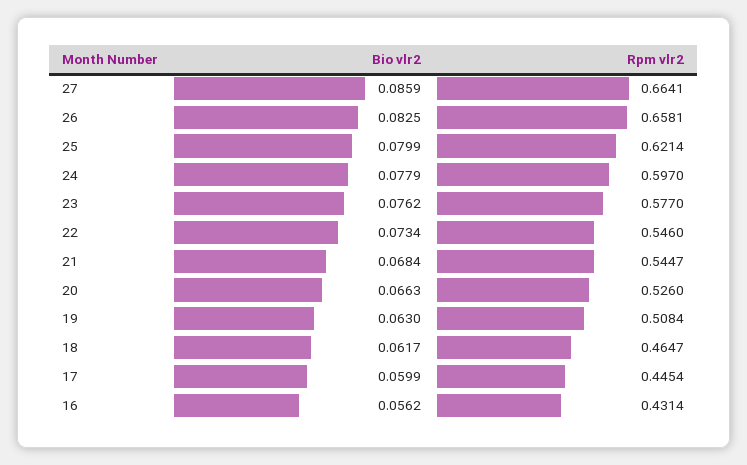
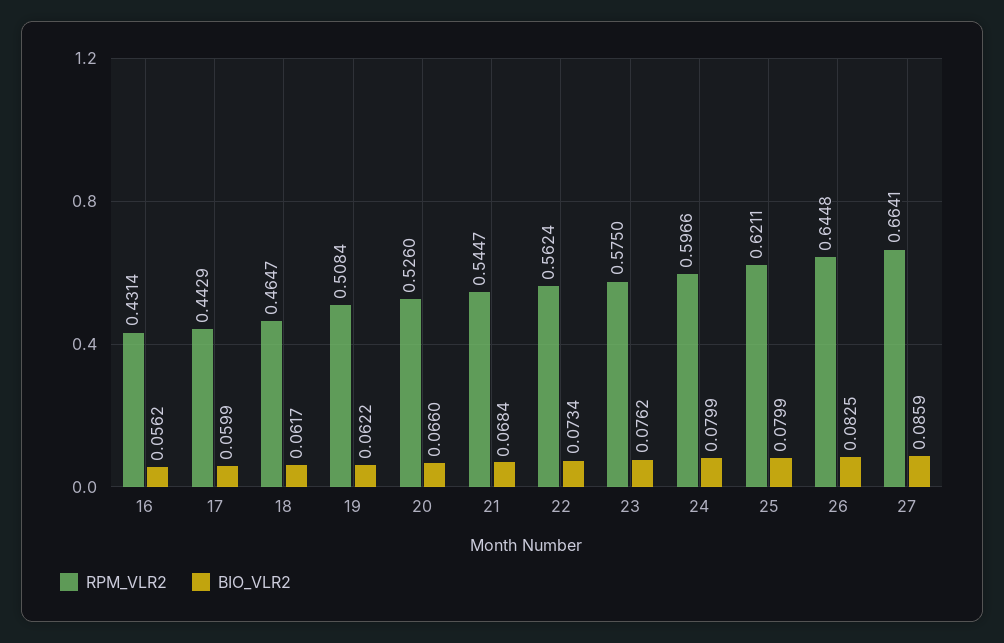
  {
    "Bio vlr2": {
      "27": 0.0859,
      "26": 0.0825,
      "25": 0.0799,
-     "24": 0.0779,
+     "24": 0.0799,
      "23": 0.0762,
      "22": 0.0734,
      "21": 0.0684,
-     "20": 0.0663,
+     "20": 0.066,
-     "19": 0.063,
+     "19": 0.0622,
      "18": 0.0617,
      "17": 0.0599,
      "16": 0.0562
    },
    "Rpm vlr2": {
      "27": 0.6641,
-     "26": 0.6581,
+     "26": 0.6448,
-     "25": 0.6214,
+     "25": 0.6211,
-     "24": 0.597,
+     "24": 0.5966,
-     "23": 0.577,
+     "23": 0.575,
-     "22": 0.546,
+     "22": 0.5624,
      "21": 0.5447,
      "20": 0.526,
      "19": 0.5084,
      "18": 0.4647,
-     "17": 0.4454,
+     "17": 0.4429,
      "16": 0.4314
    }
  }

